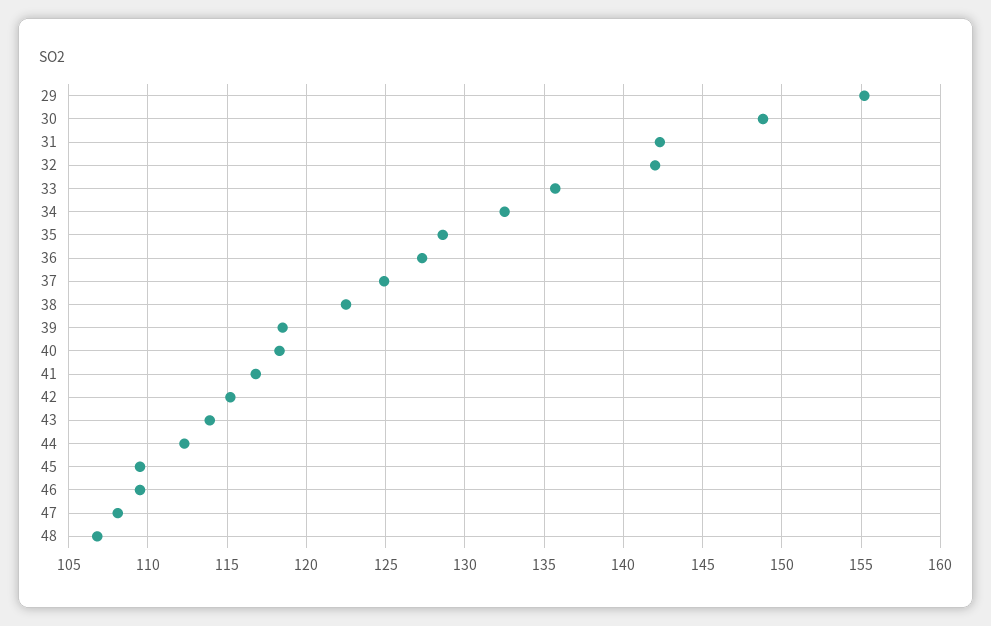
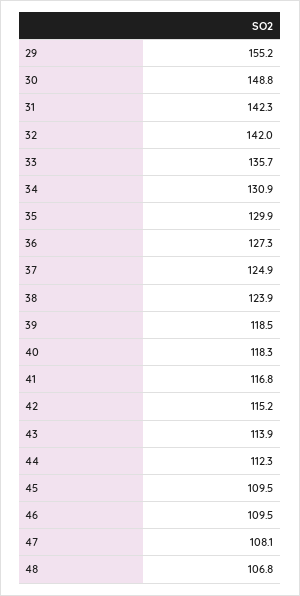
  {
    "29": 155.2,
    "30": 148.8,
    "31": 142.3,
    "32": 142,
    "33": 135.7,
-   "34": 132.5,
+   "34": 130.9,
-   "35": 128.5,
+   "35": 129.9,
    "36": 127.3,
    "37": 124.9,
-   "38": 122.5,
+   "38": 123.9,
    "39": 118.5,
    "40": 118.3,
    "41": 116.8,
    "42": 115.2,
    "43": 113.9,
    "44": 112.3,
    "45": 109.5,
    "46": 109.5,
    "47": 108.1,
    "48": 106.8
  }

